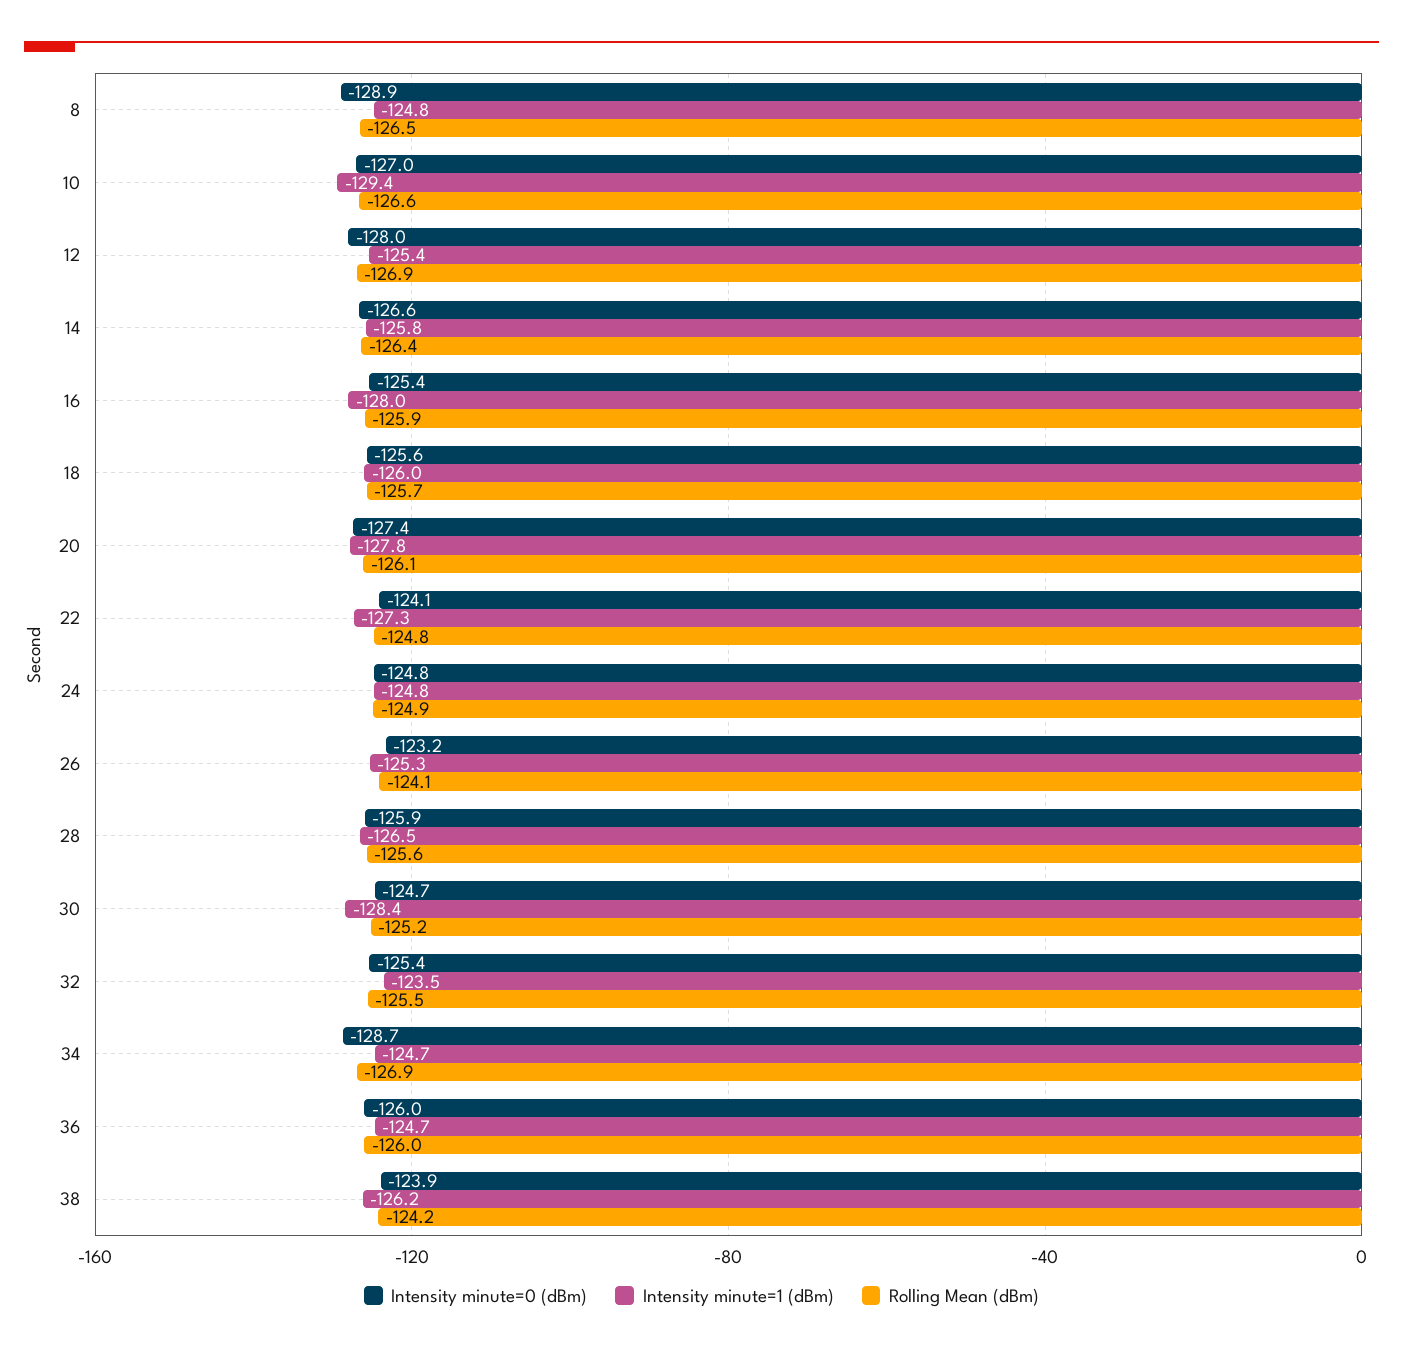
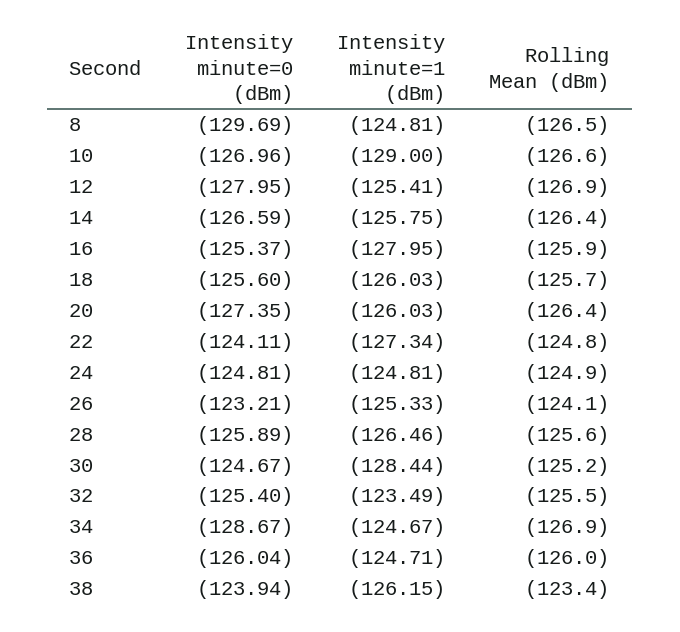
  {
    "Intensity minute=0 (dBm)": {
-     "8": -128.9,
+     "8": -129.69,
      "10": -126.96,
      "12": -127.95,
      "14": -126.59,
      "16": -125.37,
      "18": -125.6,
      "20": -127.35,
      "22": -124.11,
      "24": -124.81,
      "26": -123.21,
      "28": -125.89,
      "30": -124.67,
      "32": -125.4,
      "34": -128.67,
      "36": -126.04,
      "38": -123.94
    },
    "Intensity minute=1 (dBm)": {
      "8": -124.81,
-     "10": -129.4,
+     "10": -129,
      "12": -125.41,
      "14": -125.75,
      "16": -127.95,
      "18": -126.03,
-     "20": -127.8,
+     "20": -126.03,
      "22": -127.34,
      "24": -124.81,
      "26": -125.33,
      "28": -126.46,
      "30": -128.44,
      "32": -123.49,
      "34": -124.67,
      "36": -124.71,
      "38": -126.15
    },
    "Rolling Mean (dBm)": {
      "8": -126.5,
      "10": -126.6,
      "12": -126.9,
      "14": -126.4,
      "16": -125.9,
      "18": -125.7,
-     "20": -126.1,
+     "20": -126.4,
      "22": -124.8,
      "24": -124.9,
      "26": -124.1,
      "28": -125.6,
      "30": -125.2,
      "32": -125.5,
      "34": -126.9,
      "36": -126,
-     "38": -124.2
+     "38": -123.4
    }
  }

